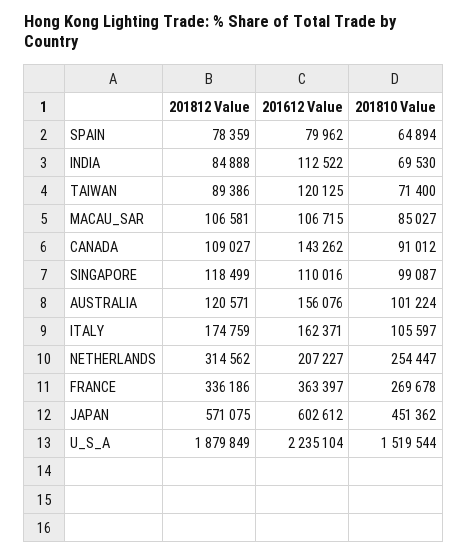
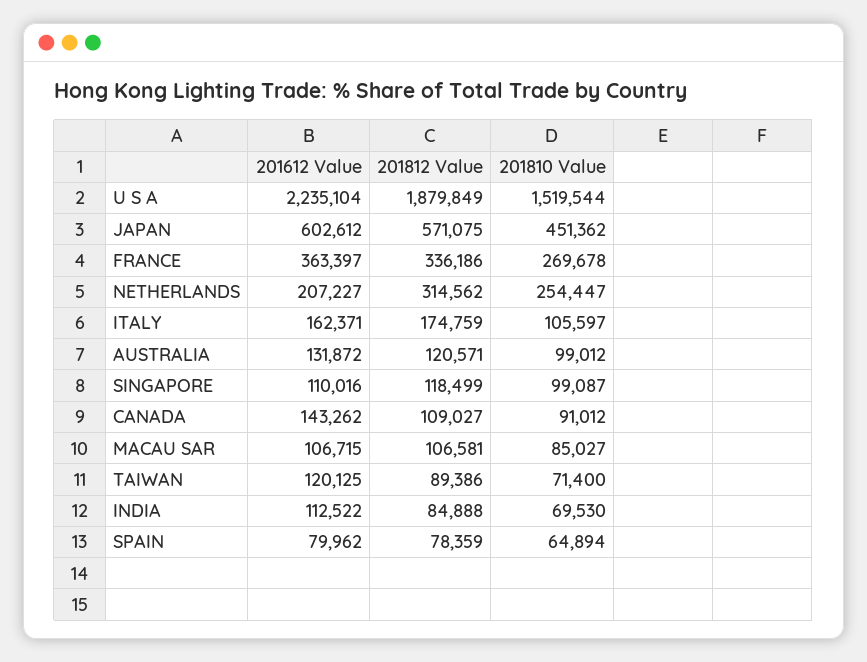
  {
    "201812 Value": {
      "SPAIN": 78359,
      "INDIA": 84888,
      "TAIWAN": 89386,
      "MACAU_SAR": 106581,
      "CANADA": 109027,
      "SINGAPORE": 118499,
      "AUSTRALIA": 120571,
      "ITALY": 174759,
      "NETHERLANDS": 314562,
      "FRANCE": 336186,
      "JAPAN": 571075,
      "U_S_A": 1879849
    },
    "201612 Value": {
      "SPAIN": 79962,
      "INDIA": 112522,
      "TAIWAN": 120125,
      "MACAU_SAR": 106715,
      "CANADA": 143262,
      "SINGAPORE": 110016,
-     "AUSTRALIA": 156076,
+     "AUSTRALIA": 131872,
      "ITALY": 162371,
      "NETHERLANDS": 207227,
      "FRANCE": 363397,
      "JAPAN": 602612,
      "U_S_A": 2235104
    },
    "201810 Value": {
      "SPAIN": 64894,
      "INDIA": 69530,
      "TAIWAN": 71400,
      "MACAU_SAR": 85027,
      "CANADA": 91012,
      "SINGAPORE": 99087,
-     "AUSTRALIA": 101224,
+     "AUSTRALIA": 99012,
      "ITALY": 105597,
      "NETHERLANDS": 254447,
      "FRANCE": 269678,
      "JAPAN": 451362,
      "U_S_A": 1519544
    }
  }

